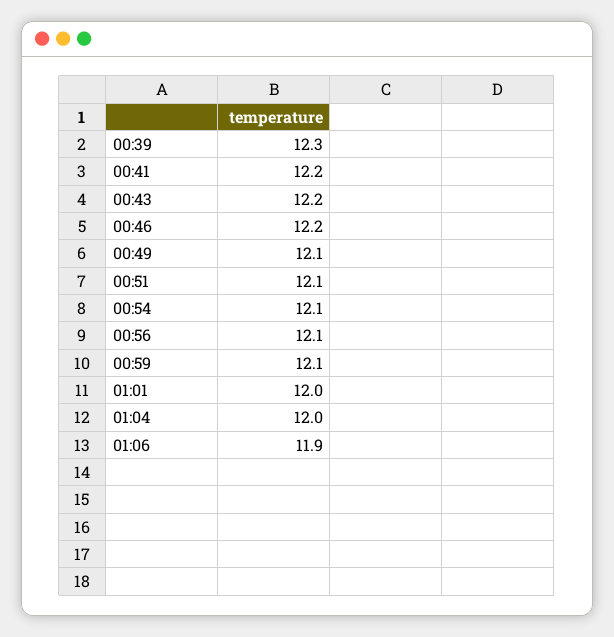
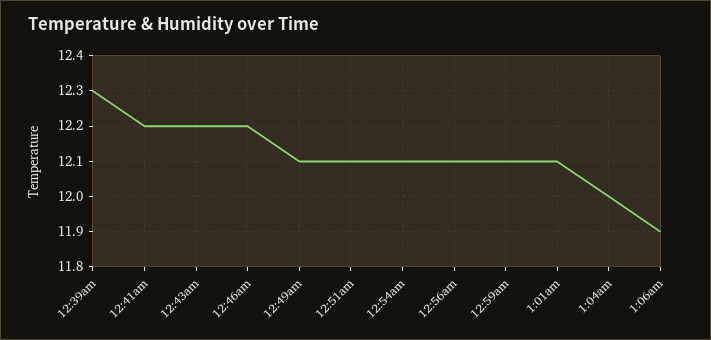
  {
    "00:39": 12.3,
    "00:41": 12.2,
    "00:43": 12.2,
    "00:46": 12.2,
    "00:49": 12.1,
    "00:51": 12.1,
    "00:54": 12.1,
    "00:56": 12.1,
    "00:59": 12.1,
-   "01:01": 12,
+   "01:01": 12.1,
    "01:04": 12,
    "01:06": 11.9
  }

